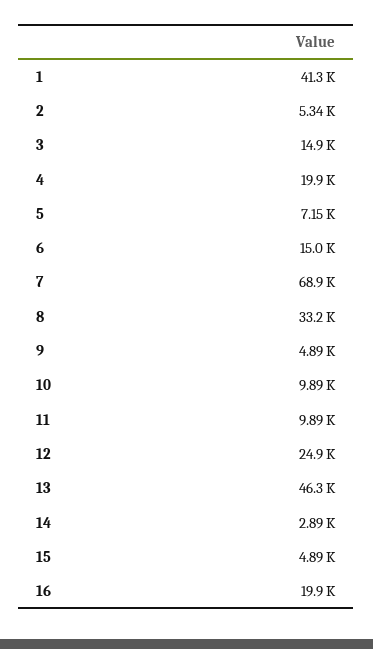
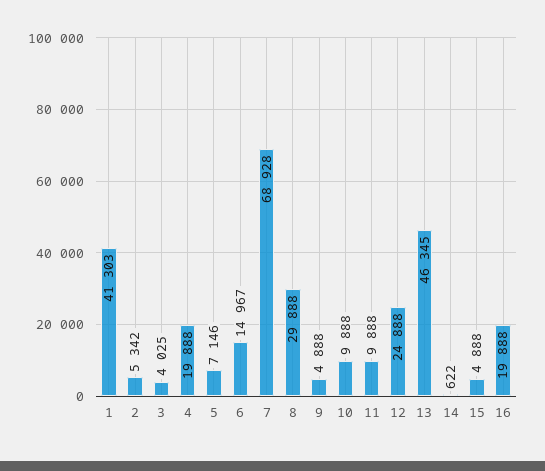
  {
    "1": 41303,
    "2": 5342,
-   "3": 14900,
+   "3": 4025,
    "4": 19888,
    "5": 7146,
    "6": 14967,
    "7": 68928,
-   "8": 33200,
+   "8": 29888,
    "9": 4888,
    "10": 9888,
    "11": 9888,
    "12": 24888,
    "13": 46345,
-   "14": 2890,
+   "14": 622,
    "15": 4888,
    "16": 19888
  }

